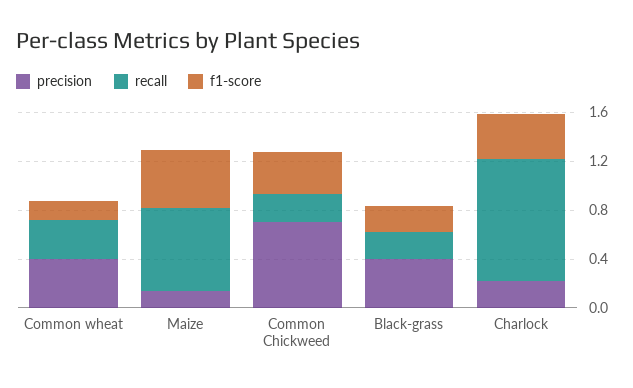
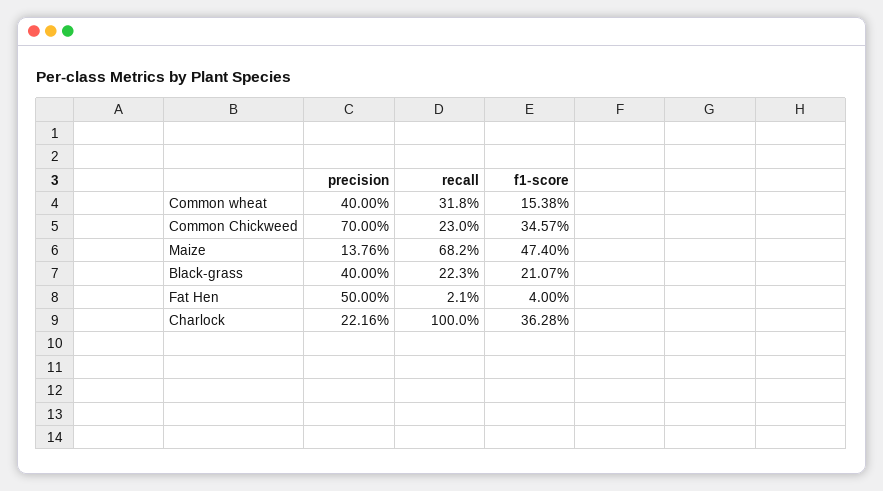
  {
    "precision": {
      "Common wheat": 0.4,
      "Maize": 0.1376,
      "Common Chickweed": 0.7,
      "Black-grass": 0.4,
-     "Charlock": 0.2216
+     "Charlock": 0.2216,
+     "Fat Hen": 0.5
    },
    "recall": {
      "Common wheat": 0.318,
      "Maize": 0.682,
      "Common Chickweed": 0.23,
      "Black-grass": 0.223,
-     "Charlock": 1
+     "Charlock": 1,
+     "Fat Hen": 0.021
    },
    "f1-score": {
      "Common wheat": 0.1538,
      "Maize": 0.474,
      "Common Chickweed": 0.3457,
      "Black-grass": 0.2107,
-     "Charlock": 0.3628
+     "Charlock": 0.3628,
+     "Fat Hen": 0.04
    }
  }

